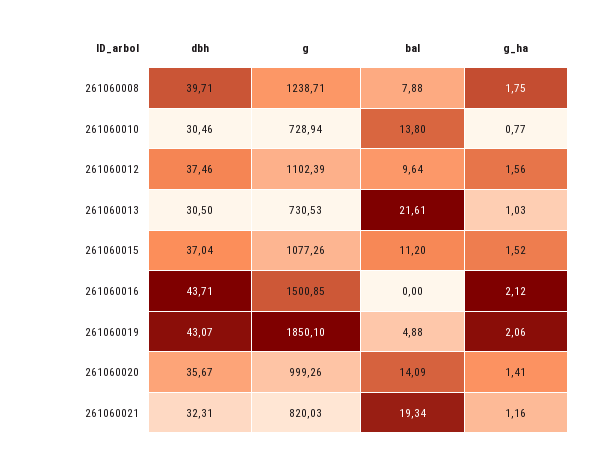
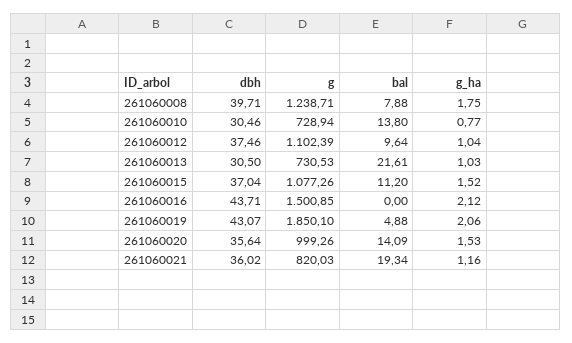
  {
    "dbh": {
      "261060008": 39.71,
      "261060010": 30.46,
      "261060012": 37.46,
      "261060013": 30.5,
      "261060015": 37.04,
      "261060016": 43.71,
      "261060019": 43.07,
-     "261060020": 35.67,
+     "261060020": 35.64,
-     "261060021": 32.31
+     "261060021": 36.02
    },
    "g": {
      "261060008": 1238.71,
      "261060010": 728.94,
      "261060012": 1102.39,
      "261060013": 730.53,
      "261060015": 1077.26,
      "261060016": 1500.85,
      "261060019": 1850.1,
      "261060020": 999.26,
      "261060021": 820.03
    },
    "bal": {
      "261060008": 7.88,
      "261060010": 13.8,
      "261060012": 9.64,
      "261060013": 21.61,
      "261060015": 11.2,
      "261060016": 0,
      "261060019": 4.88,
      "261060020": 14.09,
      "261060021": 19.34
    },
    "g_ha": {
      "261060008": 1.75,
      "261060010": 0.77,
-     "261060012": 1.56,
+     "261060012": 1.04,
      "261060013": 1.03,
      "261060015": 1.52,
      "261060016": 2.12,
      "261060019": 2.06,
-     "261060020": 1.41,
+     "261060020": 1.53,
      "261060021": 1.16
    }
  }

